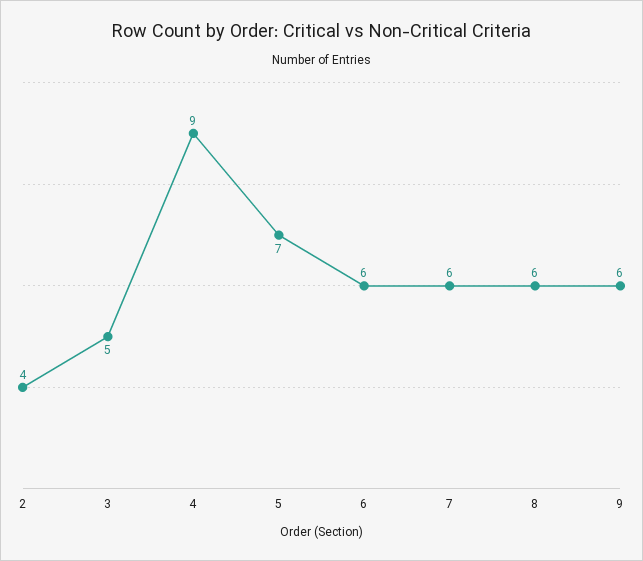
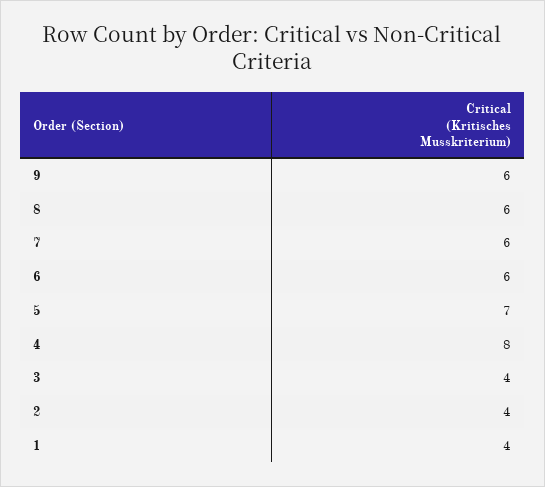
  {
    "2": 4,
-   "3": 5,
+   "3": 4,
-   "4": 9,
+   "4": 8,
    "5": 7,
    "6": 6,
    "7": 6,
    "8": 6,
-   "9": 6
+   "9": 6,
+   "1": 4
  }

